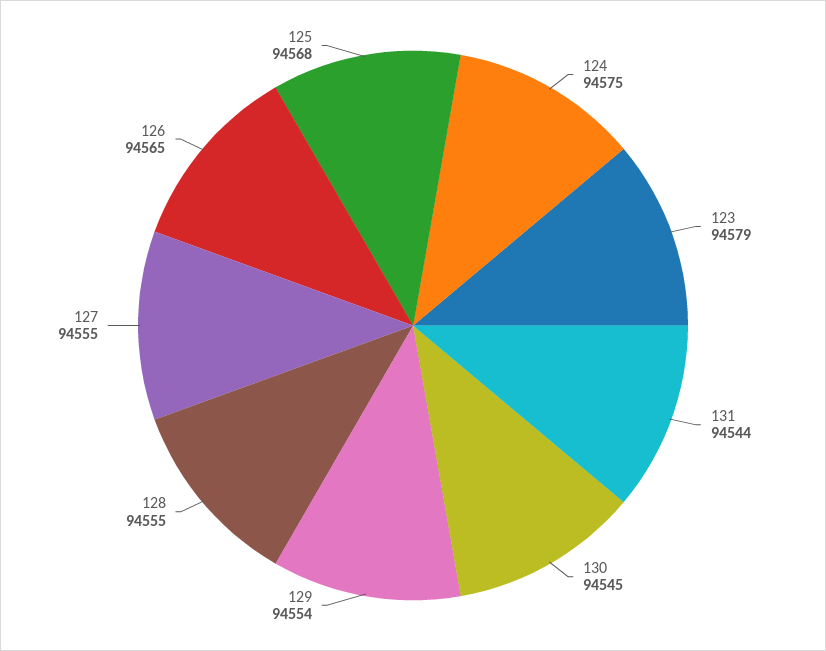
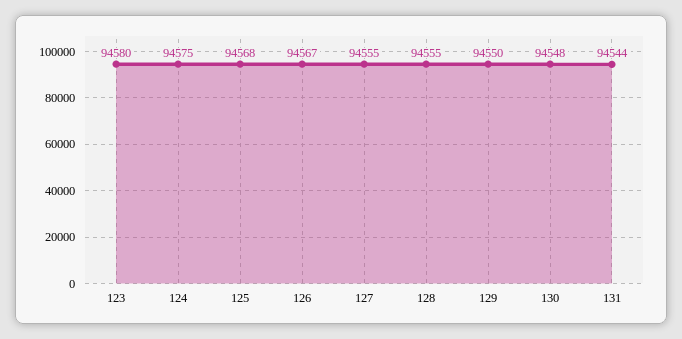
  {
    "124": 94575,
-   "123": 94579,
+   "123": 94580,
    "131": 94544,
-   "130": 94545,
+   "130": 94548,
-   "129": 94554,
+   "129": 94550,
    "128": 94555,
    "127": 94555,
-   "126": 94565,
+   "126": 94567,
    "125": 94568
  }

